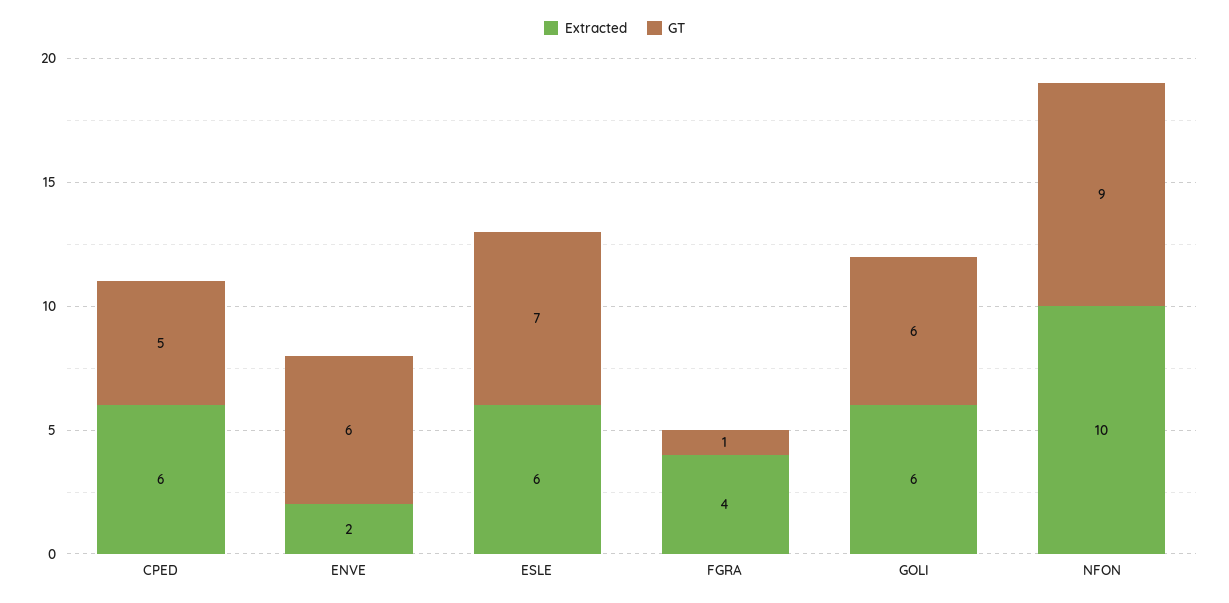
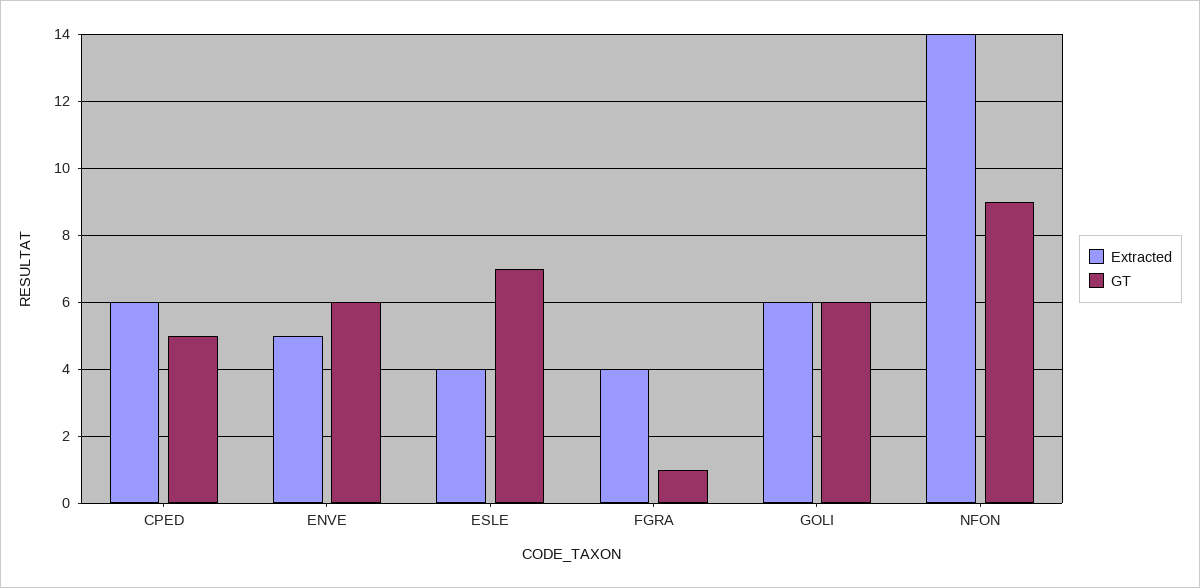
  {
    "Extracted": {
      "CPED": 6,
-     "ENVE": 2,
+     "ENVE": 5,
-     "ESLE": 6,
+     "ESLE": 4,
      "FGRA": 4,
      "GOLI": 6,
-     "NFON": 10
+     "NFON": 14
    },
    "GT": {
      "CPED": 5,
      "ENVE": 6,
      "ESLE": 7,
      "FGRA": 1,
      "GOLI": 6,
      "NFON": 9
    }
  }

